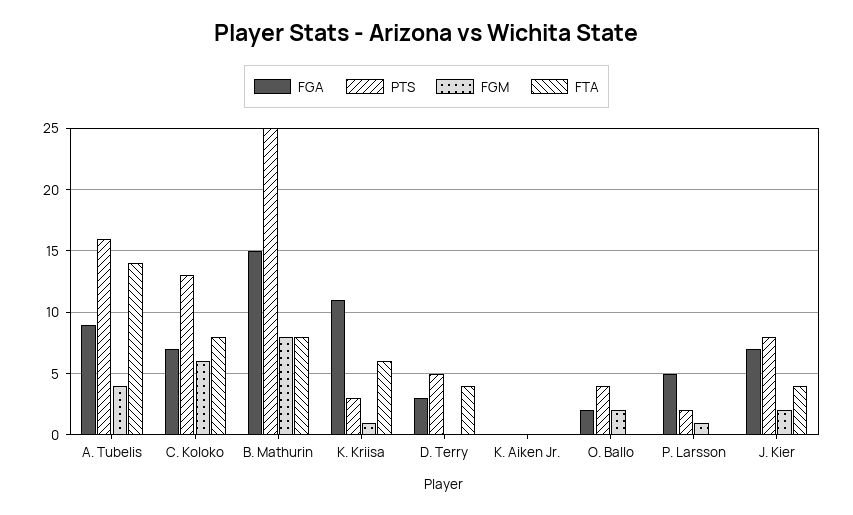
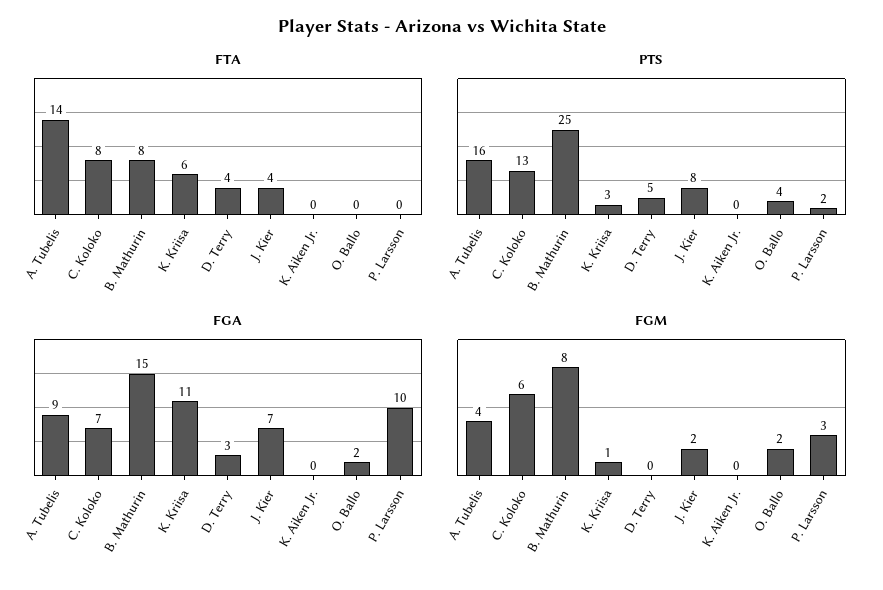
  {
    "FGA": {
      "A. Tubelis": 9,
      "C. Koloko": 7,
      "B. Mathurin": 15,
      "K. Kriisa": 11,
      "D. Terry": 3,
      "K. Aiken Jr.": 0,
      "O. Ballo": 2,
-     "P. Larsson": 5,
+     "P. Larsson": 10,
      "J. Kier": 7
    },
    "PTS": {
      "A. Tubelis": 16,
      "C. Koloko": 13,
      "B. Mathurin": 25,
      "K. Kriisa": 3,
      "D. Terry": 5,
      "K. Aiken Jr.": 0,
      "O. Ballo": 4,
      "P. Larsson": 2,
      "J. Kier": 8
    },
    "FGM": {
      "A. Tubelis": 4,
      "C. Koloko": 6,
      "B. Mathurin": 8,
      "K. Kriisa": 1,
      "D. Terry": 0,
      "K. Aiken Jr.": 0,
      "O. Ballo": 2,
-     "P. Larsson": 1,
+     "P. Larsson": 3,
      "J. Kier": 2
    },
    "FTA": {
      "A. Tubelis": 14,
      "C. Koloko": 8,
      "B. Mathurin": 8,
      "K. Kriisa": 6,
      "D. Terry": 4,
      "K. Aiken Jr.": 0,
      "O. Ballo": 0,
      "P. Larsson": 0,
      "J. Kier": 4
    }
  }

